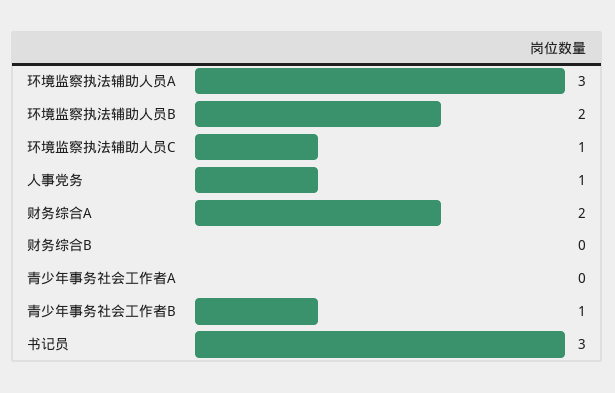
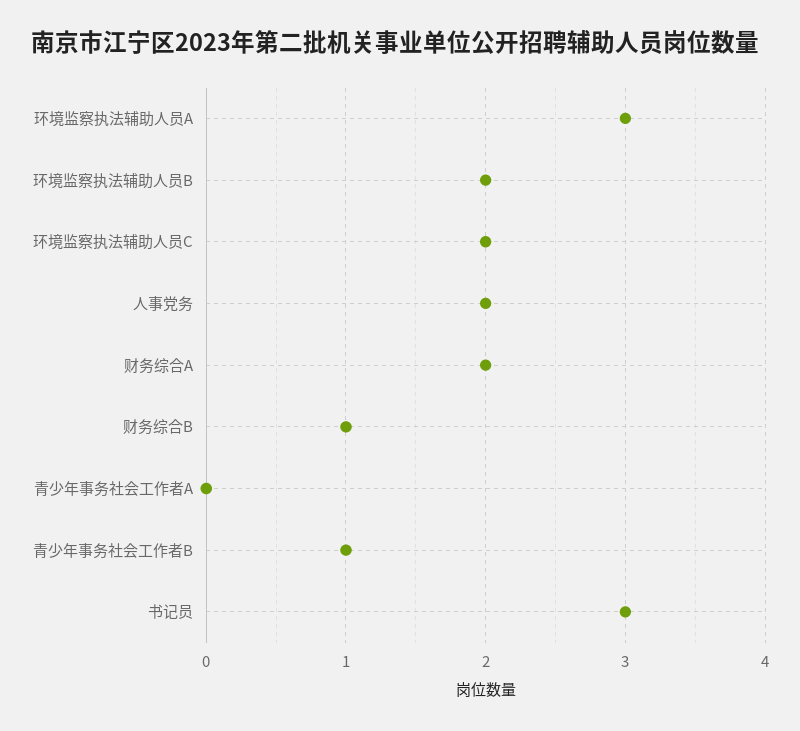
  {
    "环境监察执法辅助人员A": 3,
    "环境监察执法辅助人员B": 2,
-   "环境监察执法辅助人员C": 1,
+   "环境监察执法辅助人员C": 2,
-   "人事党务": 1,
+   "人事党务": 2,
    "财务综合A": 2,
-   "财务综合B": 0,
+   "财务综合B": 1,
    "青少年事务社会工作者A": 0,
    "青少年事务社会工作者B": 1,
    "书记员": 3
  }

